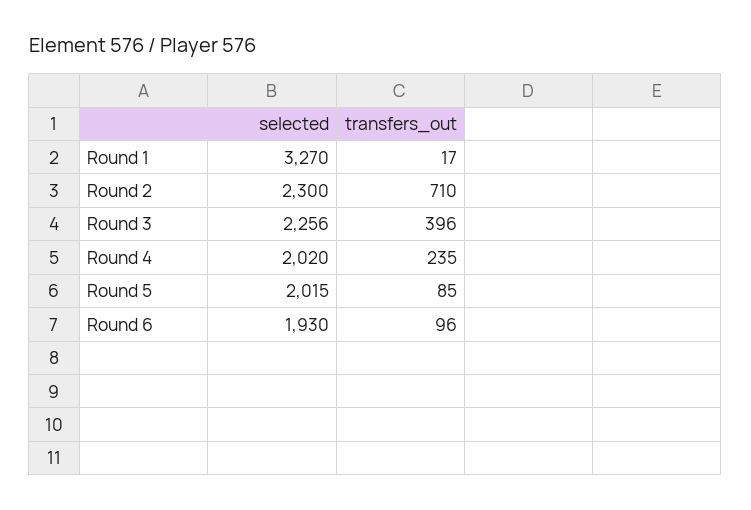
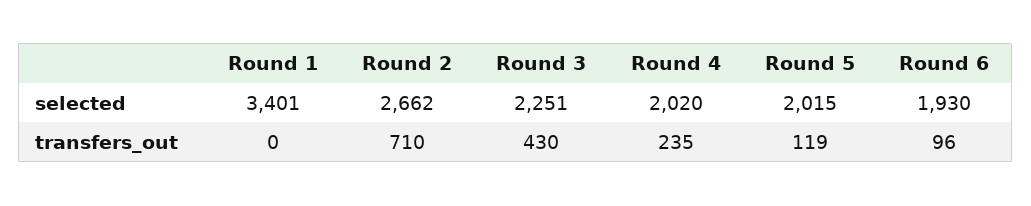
  {
    "selected": {
-     "Round 1": 3270,
+     "Round 1": 3401,
-     "Round 2": 2300,
+     "Round 2": 2662,
-     "Round 3": 2256,
+     "Round 3": 2251,
      "Round 4": 2020,
      "Round 5": 2015,
      "Round 6": 1930
    },
    "transfers_out": {
-     "Round 1": 17,
+     "Round 1": 0,
      "Round 2": 710,
-     "Round 3": 396,
+     "Round 3": 430,
      "Round 4": 235,
-     "Round 5": 85,
+     "Round 5": 119,
      "Round 6": 96
    }
  }

